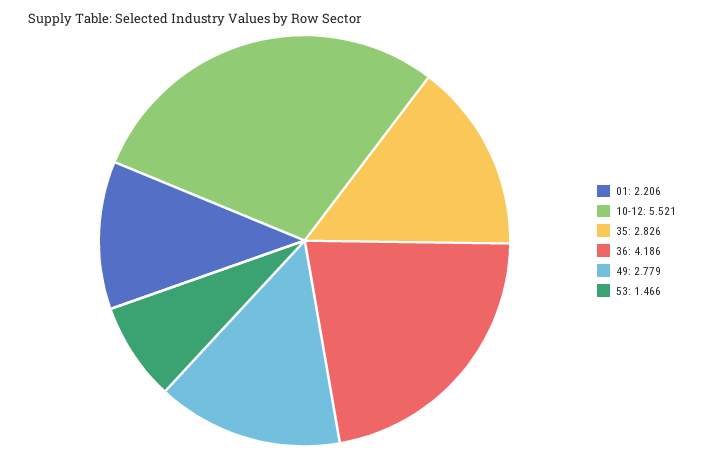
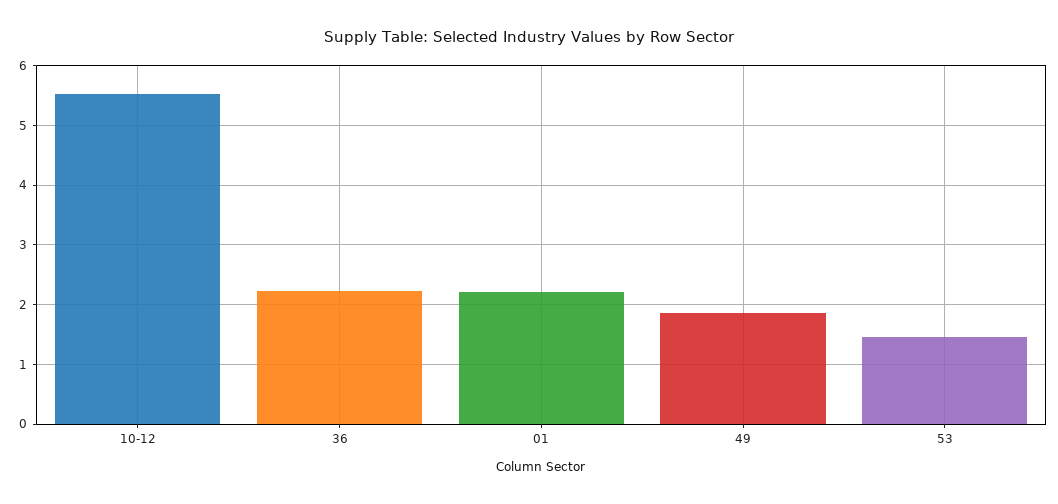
  {
    "01": 2.206,
    "10-12": 5.521,
-   "35": 2.826,
-   "36": 4.186,
+   "36": 2.2,
-   "49": 2.779,
+   "49": 1.8,
    "53": 1.466
  }

